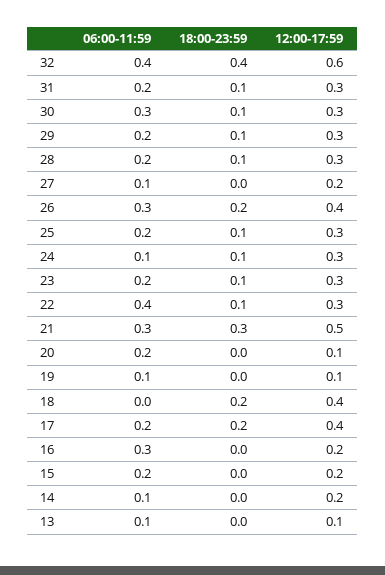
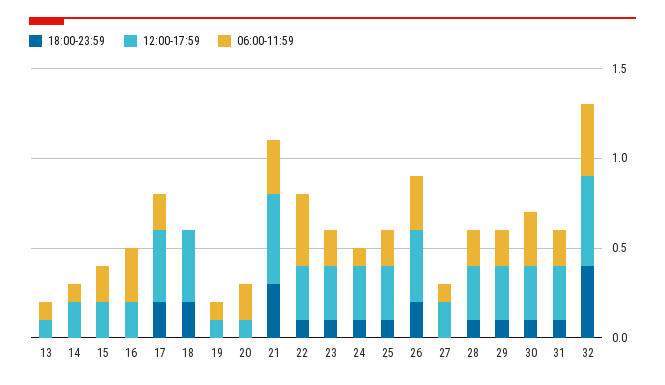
  {
    "06:00-11:59": {
      "32": 0.4,
      "31": 0.2,
      "30": 0.3,
      "29": 0.2,
      "28": 0.2,
      "27": 0.1,
      "26": 0.3,
      "25": 0.2,
      "24": 0.1,
      "23": 0.2,
      "22": 0.4,
      "21": 0.3,
      "20": 0.2,
      "19": 0.1,
      "18": 0,
      "17": 0.2,
      "16": 0.3,
      "15": 0.2,
      "14": 0.1,
      "13": 0.1
    },
    "18:00-23:59": {
      "32": 0.4,
      "31": 0.1,
      "30": 0.1,
      "29": 0.1,
      "28": 0.1,
      "27": 0,
      "26": 0.2,
      "25": 0.1,
      "24": 0.1,
      "23": 0.1,
      "22": 0.1,
      "21": 0.3,
      "20": 0,
      "19": 0,
      "18": 0.2,
      "17": 0.2,
      "16": 0,
      "15": 0,
      "14": 0,
      "13": 0
    },
    "12:00-17:59": {
-     "32": 0.6,
+     "32": 0.5,
      "31": 0.3,
      "30": 0.3,
      "29": 0.3,
      "28": 0.3,
      "27": 0.2,
      "26": 0.4,
      "25": 0.3,
      "24": 0.3,
      "23": 0.3,
      "22": 0.3,
      "21": 0.5,
      "20": 0.1,
      "19": 0.1,
      "18": 0.4,
      "17": 0.4,
      "16": 0.2,
      "15": 0.2,
      "14": 0.2,
      "13": 0.1
    }
  }

